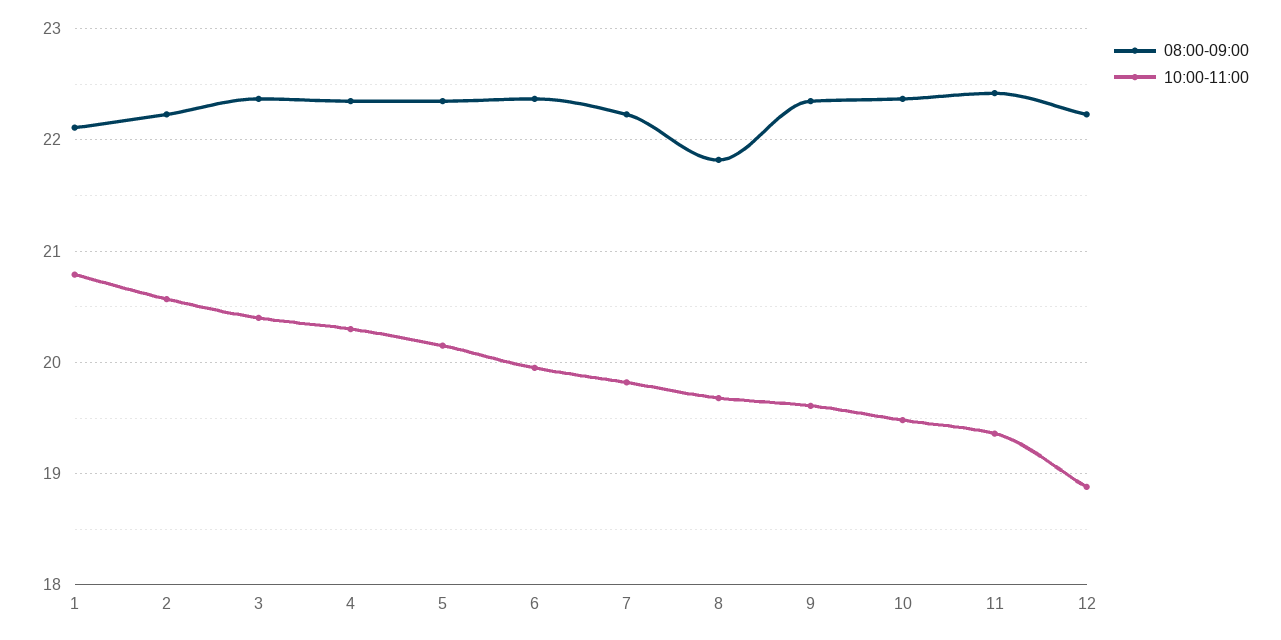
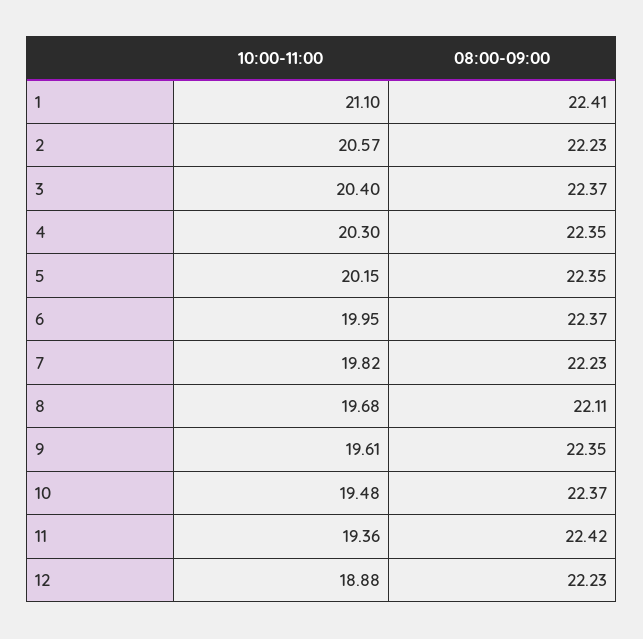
  {
    "08:00-09:00": {
-     "1": 22.1,
+     "1": 22.41,
      "2": 22.23,
      "3": 22.37,
      "4": 22.35,
      "5": 22.35,
      "6": 22.37,
      "7": 22.23,
-     "8": 21.8,
+     "8": 22.11,
      "9": 22.35,
      "10": 22.37,
      "11": 22.42,
      "12": 22.23
    },
    "10:00-11:00": {
-     "1": 20.8,
+     "1": 21.1,
      "2": 20.57,
      "3": 20.4,
      "4": 20.3,
      "5": 20.15,
      "6": 19.95,
      "7": 19.82,
      "8": 19.68,
      "9": 19.61,
      "10": 19.48,
      "11": 19.36,
      "12": 18.88
    }
  }

